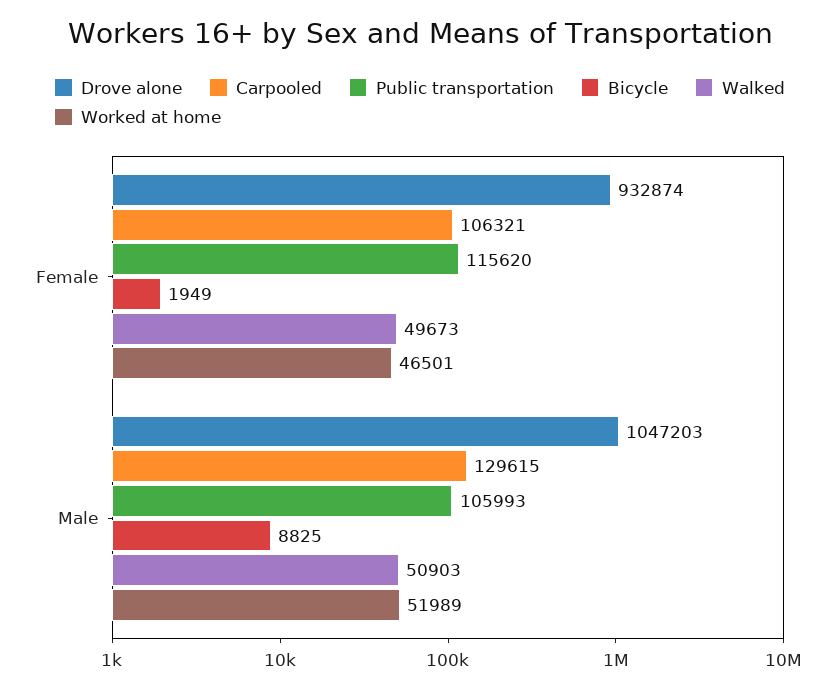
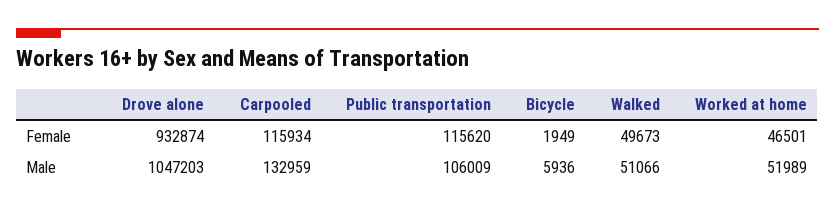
  {
    "Drove alone": {
      "Female": 932874,
      "Male": 1047203
    },
    "Carpooled": {
-     "Female": 106321,
+     "Female": 115934,
-     "Male": 129615
+     "Male": 132959
    },
    "Public transportation": {
      "Female": 115620,
-     "Male": 105993
+     "Male": 106009
    },
    "Bicycle": {
      "Female": 1949,
-     "Male": 8825
+     "Male": 5936
    },
    "Walked": {
      "Female": 49673,
-     "Male": 50903
+     "Male": 51066
    },
    "Worked at home": {
      "Female": 46501,
      "Male": 51989
    }
  }

